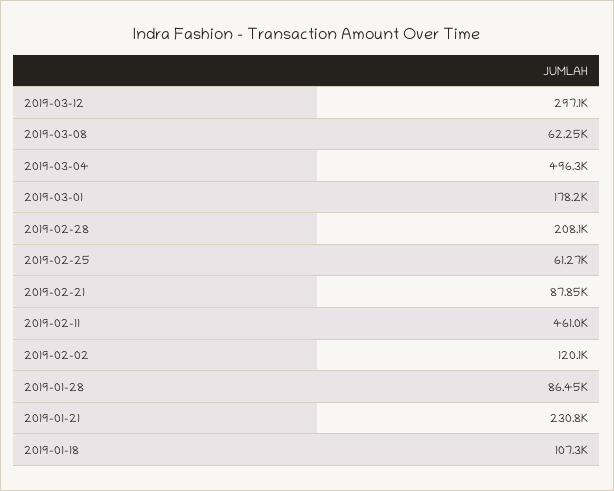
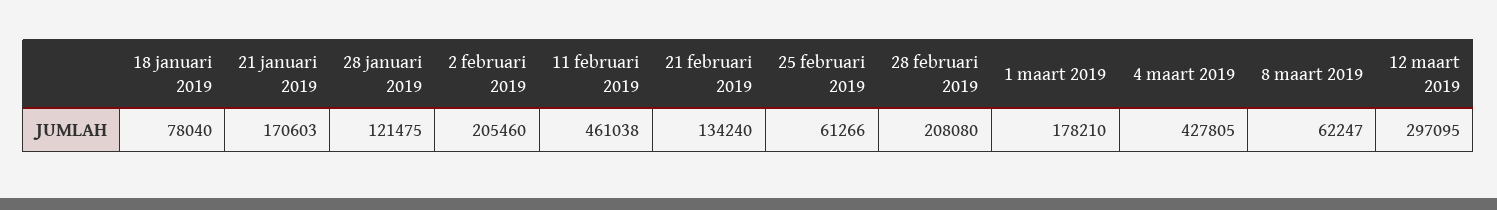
  {
    "2019-03-12": 297095,
    "2019-03-08": 62247,
-   "2019-03-04": 496300,
+   "2019-03-04": 427805,
    "2019-03-01": 178210,
    "2019-02-28": 208080,
    "2019-02-25": 61266,
-   "2019-02-21": 87850,
+   "2019-02-21": 134240,
    "2019-02-11": 461038,
-   "2019-02-02": 120100,
+   "2019-02-02": 205460,
-   "2019-01-28": 86450,
+   "2019-01-28": 121475,
-   "2019-01-21": 230800,
+   "2019-01-21": 170603,
-   "2019-01-18": 107300
+   "2019-01-18": 78040
  }

